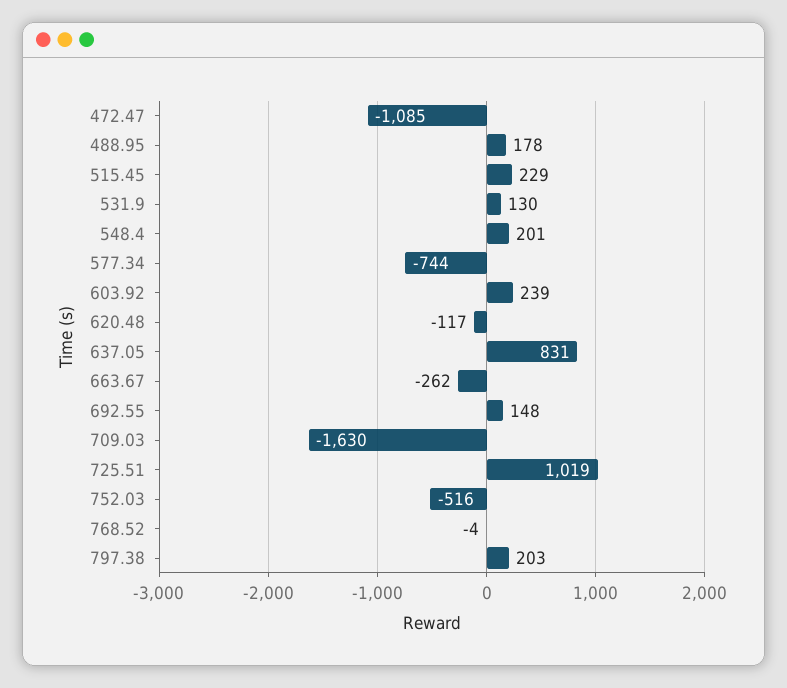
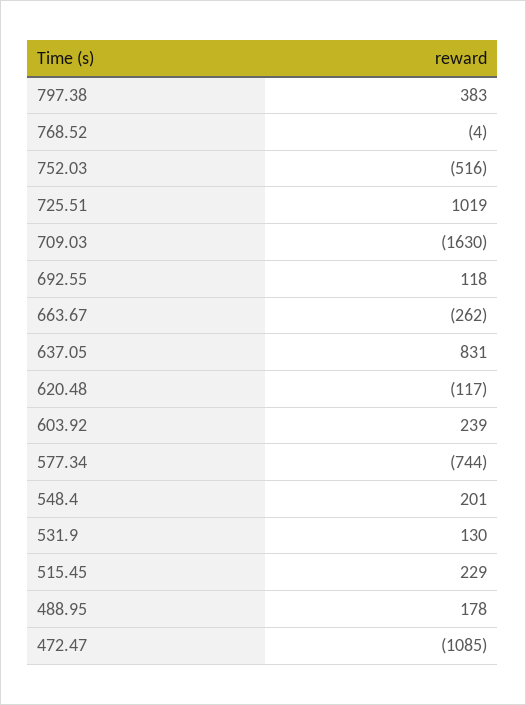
  {
    "472.47": -1085,
    "488.95": 178,
    "515.45": 229,
    "531.9": 130,
    "548.4": 201,
    "577.34": -744,
    "603.92": 239,
    "620.48": -117,
    "637.05": 831,
    "663.67": -262,
-   "692.55": 148,
+   "692.55": 118,
    "709.03": -1630,
    "725.51": 1019,
    "752.03": -516,
    "768.52": -4,
-   "797.38": 203
+   "797.38": 383
  }

